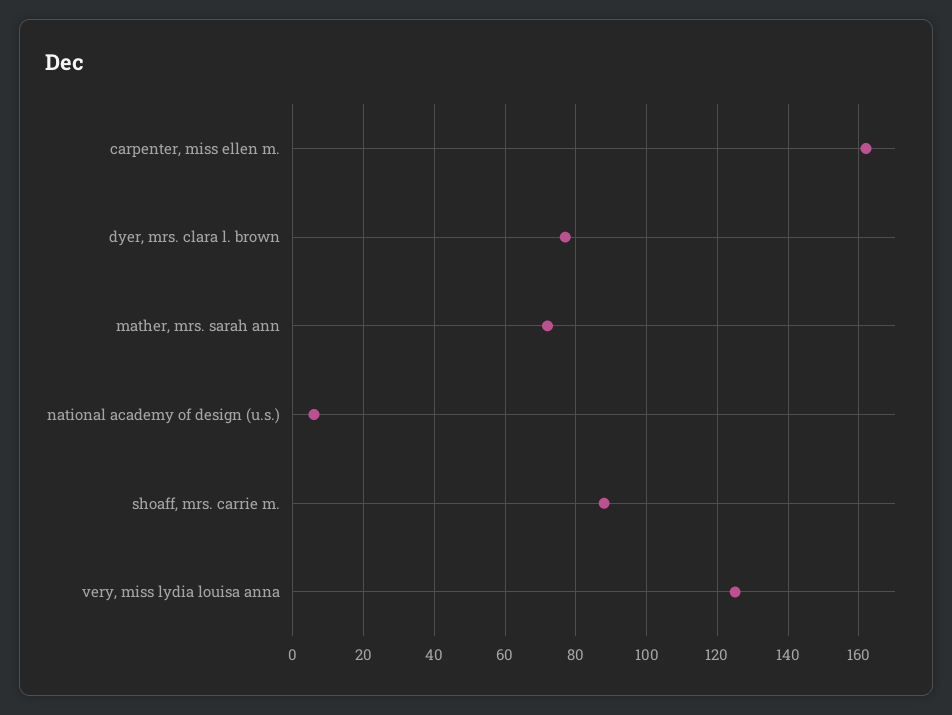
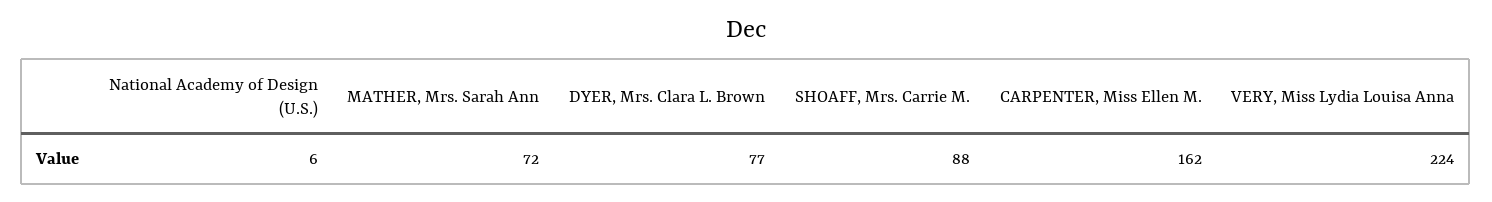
  {
    "carpenter, miss ellen m.": 162,
    "dyer, mrs. clara l. brown": 77,
    "mather, mrs. sarah ann": 72,
    "national academy of design (u.s.)": 6,
    "shoaff, mrs. carrie m.": 88,
-   "very, miss lydia louisa anna": 125
+   "very, miss lydia louisa anna": 224
  }

